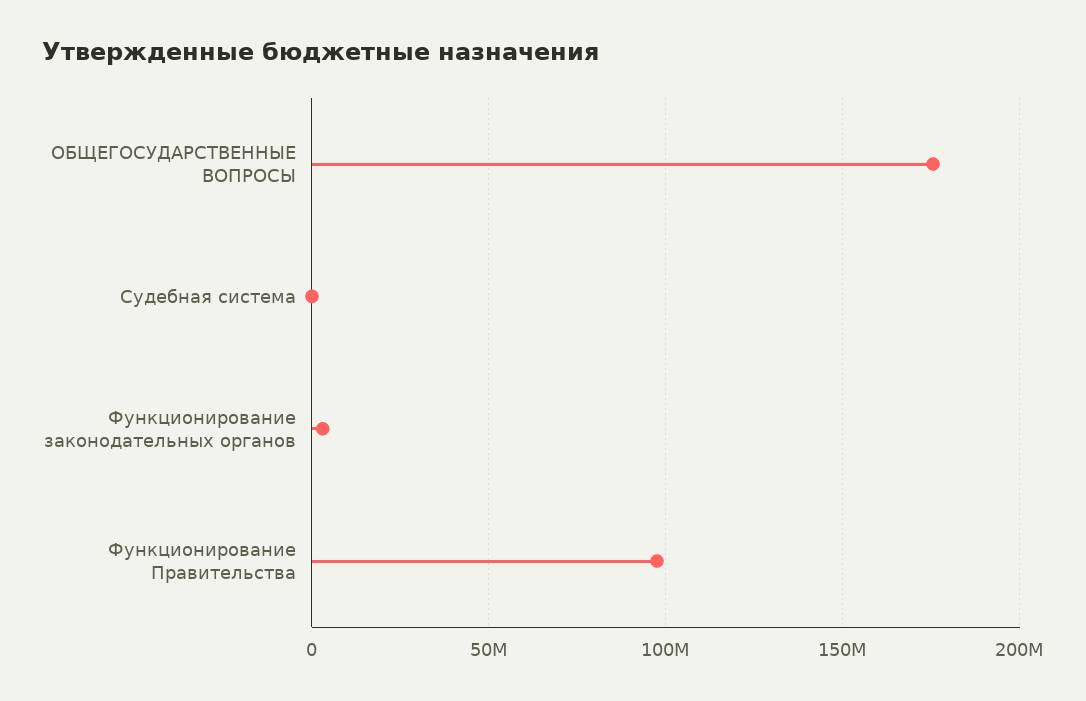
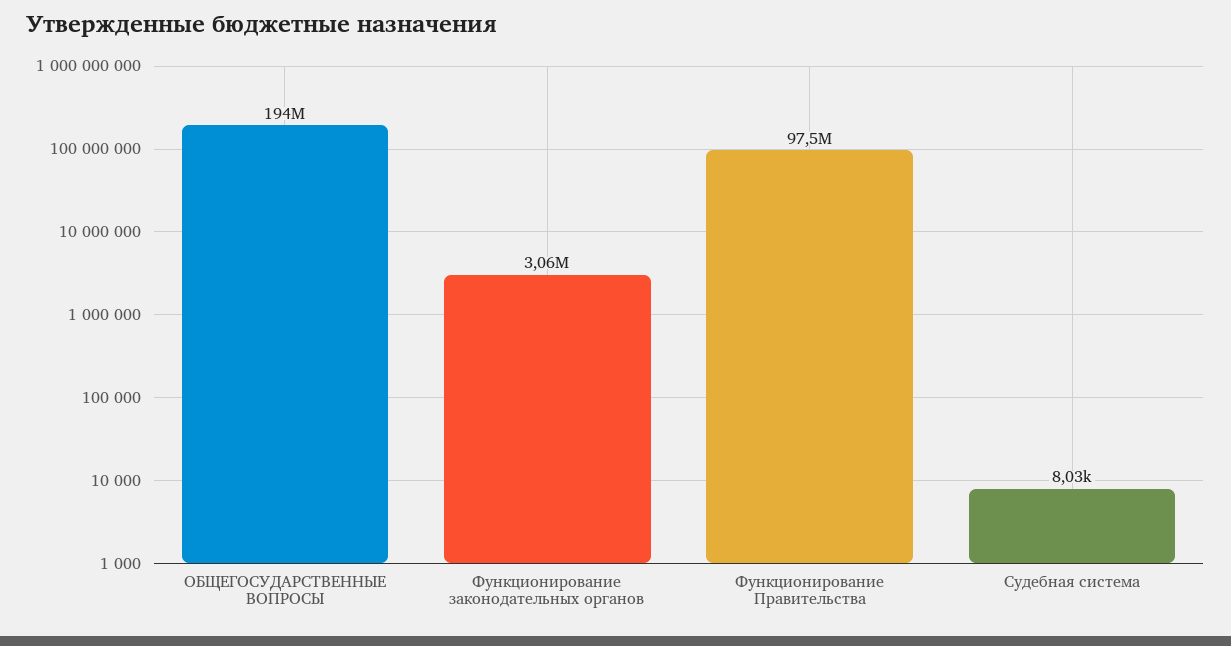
  {
-   "ОБЩЕГОСУДАРСТВЕННЫЕ ВОПРОСЫ": 175000000,
+   "ОБЩЕГОСУДАРСТВЕННЫЕ ВОПРОСЫ": 194000000,
    "Судебная система": 8030,
    "Функционирование законодательных органов": 3060000,
    "Функционирование Правительства": 97500000
  }

